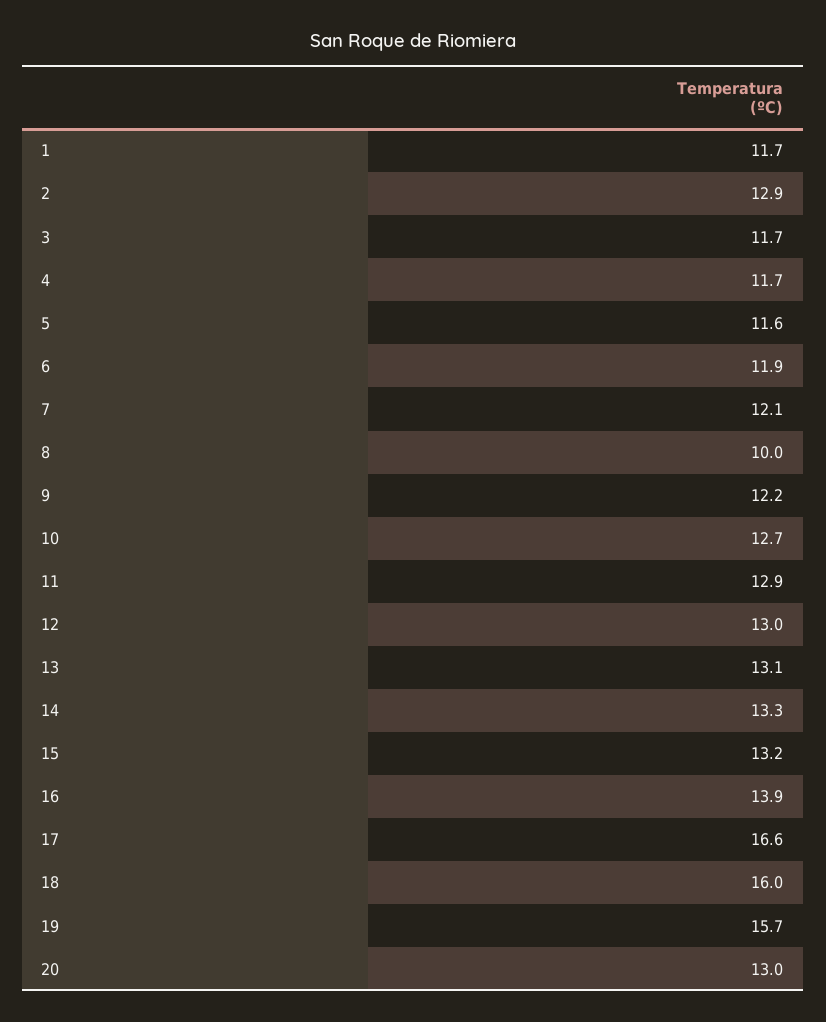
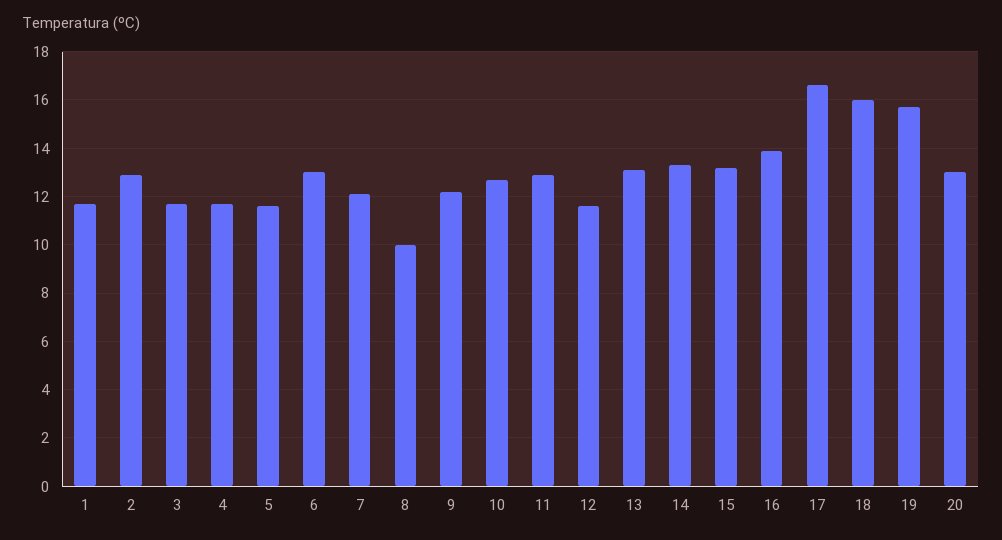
  {
    "1": 11.7,
    "2": 12.9,
    "3": 11.7,
    "4": 11.7,
    "5": 11.6,
-   "6": 11.9,
+   "6": 13,
    "7": 12.1,
    "8": 10,
    "9": 12.2,
    "10": 12.7,
    "11": 12.9,
-   "12": 13,
+   "12": 11.5,
    "13": 13.1,
    "14": 13.3,
    "15": 13.2,
    "16": 13.9,
    "17": 16.6,
    "18": 16,
    "19": 15.7,
    "20": 13
  }

